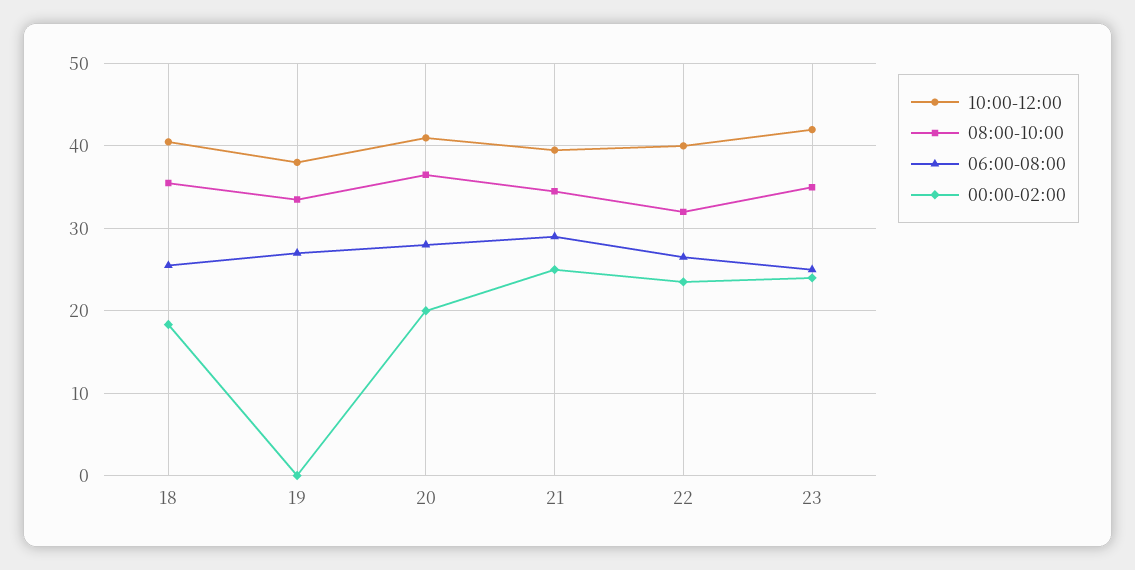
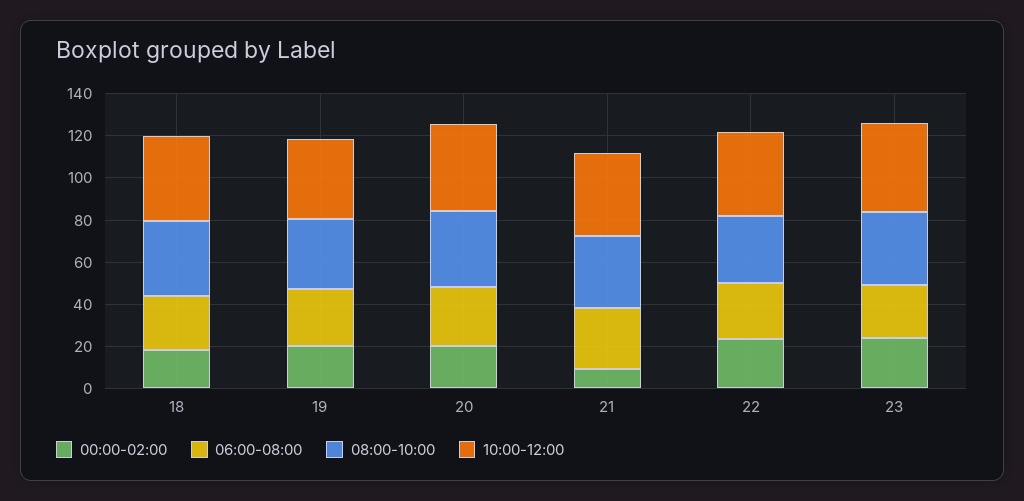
  {
    "10:00-12:00": {
      "18": 41,
      "19": 38,
      "20": 41,
      "21": 40,
      "22": 40,
      "23": 42
    },
    "08:00-10:00": {
      "18": 36,
      "19": 34,
      "20": 37,
      "21": 35,
      "22": 32,
      "23": 35
    },
    "06:00-08:00": {
      "18": 26,
      "19": 27,
      "20": 28,
      "21": 29,
      "22": 27,
      "23": 25
    },
    "00:00-02:00": {
      "18": 18,
-     "19": 0,
+     "19": 20,
      "20": 20,
-     "21": 25,
+     "21": 10,
      "22": 24,
      "23": 24
    }
  }

